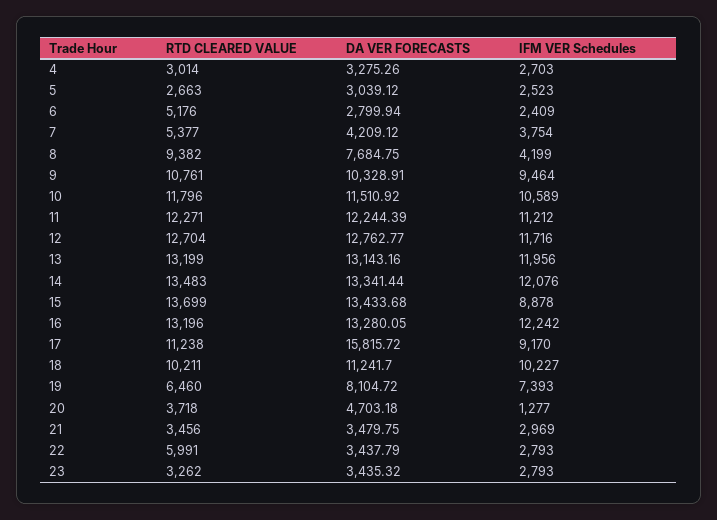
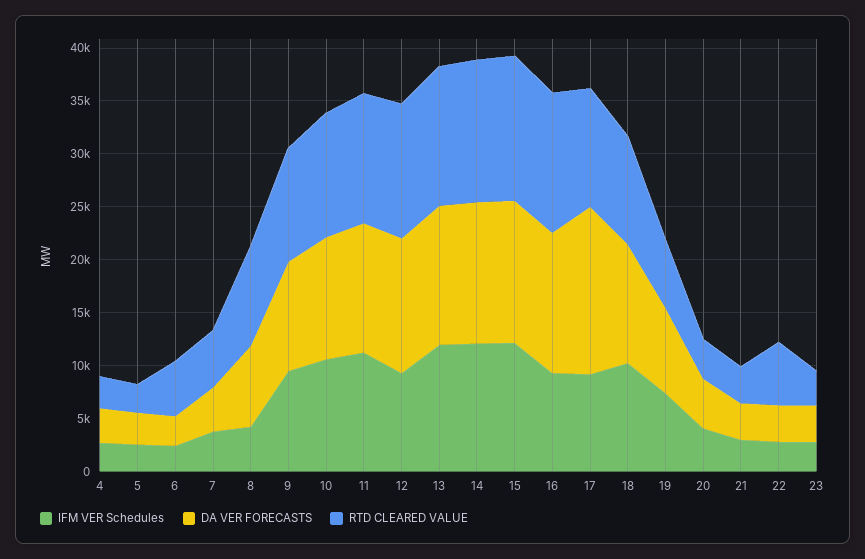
  {
    "RTD CLEARED VALUE": {
      "4": 3014,
      "5": 2663,
      "6": 5176,
      "7": 5377,
      "8": 9382,
      "9": 10761,
      "10": 11796,
      "11": 12271,
      "12": 12704,
      "13": 13199,
      "14": 13483,
      "15": 13699,
      "16": 13196,
      "17": 11238,
      "18": 10211,
      "19": 6460,
      "20": 3718,
      "21": 3456,
      "22": 5991,
      "23": 3262
    },
    "DA VER FORECASTS": {
      "4": 3275.26,
      "5": 3039.12,
      "6": 2799.94,
      "7": 4209.12,
      "8": 7684.75,
      "9": 10328.91,
      "10": 11510.92,
      "11": 12244.39,
      "12": 12762.77,
      "13": 13143.16,
      "14": 13341.44,
      "15": 13433.68,
      "16": 13280.05,
      "17": 15815.72,
      "18": 11241.7,
      "19": 8104.72,
      "20": 4703.18,
      "21": 3479.75,
      "22": 3437.79,
      "23": 3435.32
    },
    "IFM VER Schedules": {
      "4": 2703,
      "5": 2523,
      "6": 2409,
      "7": 3754,
      "8": 4199,
      "9": 9464,
      "10": 10589,
      "11": 11212,
-     "12": 11716,
+     "12": 9000,
      "13": 11956,
      "14": 12076,
-     "15": 8878,
+     "15": 12000,
-     "16": 12242,
+     "16": 9000,
      "17": 9170,
      "18": 10227,
      "19": 7393,
-     "20": 1277,
+     "20": 4000,
      "21": 2969,
      "22": 2793,
      "23": 2793
    }
  }

